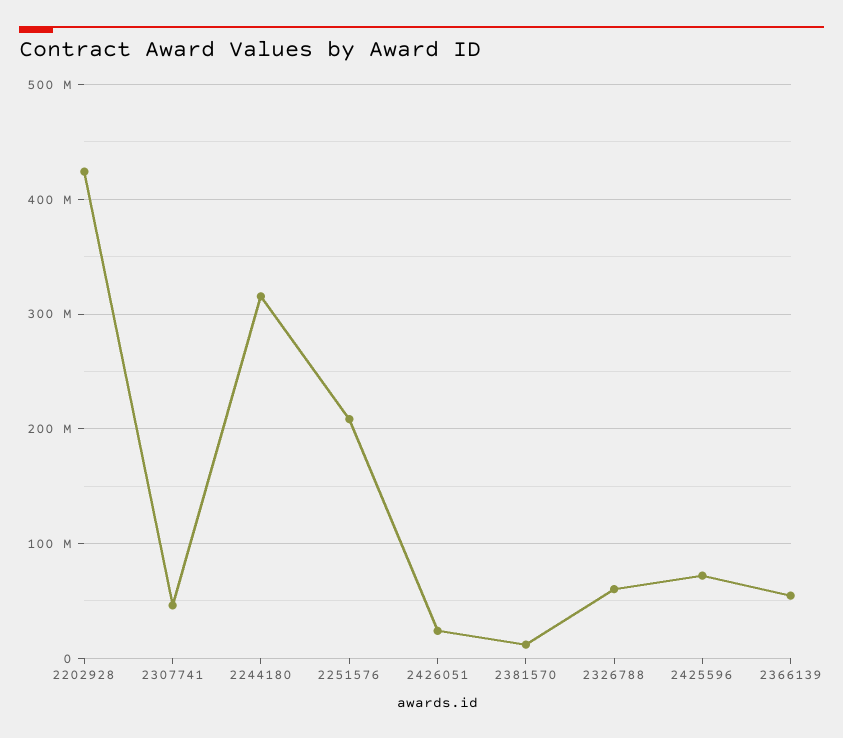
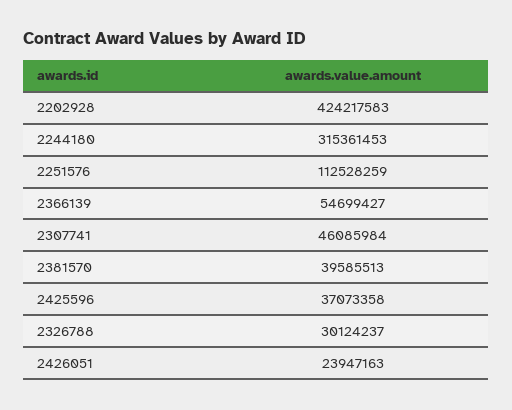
  {
    "2202928": 424217583,
    "2307741": 46085984,
    "2244180": 315361453,
-   "2251576": 210000000,
+   "2251576": 112528259,
    "2426051": 23947163,
-   "2381570": 10000000,
+   "2381570": 39585513,
-   "2326788": 60000000,
+   "2326788": 30124237,
-   "2425596": 70000000,
+   "2425596": 37073358,
    "2366139": 54699427
  }

